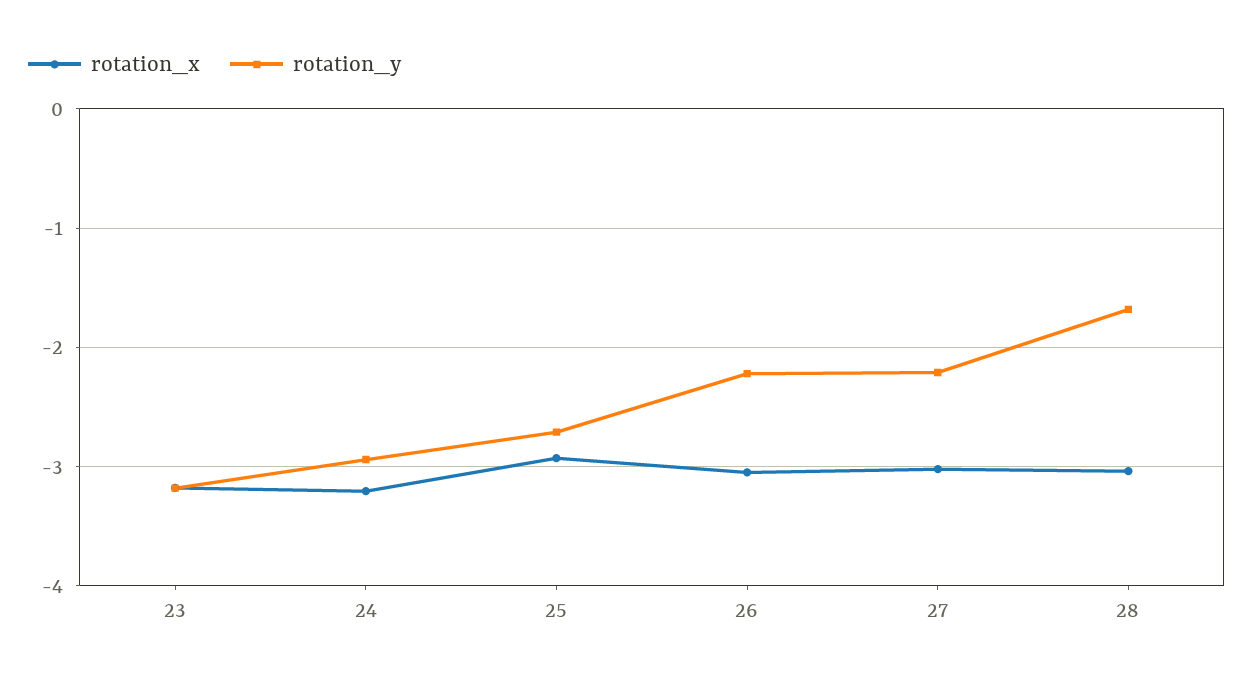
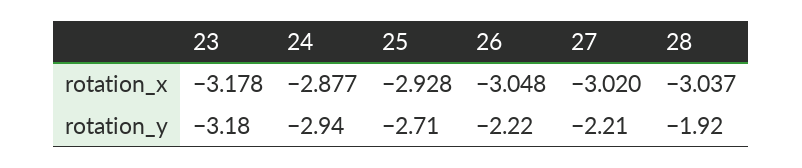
  {
    "rotation_x": {
      "23": -3.178,
-     "24": -3.2,
+     "24": -2.877,
      "25": -2.928,
      "26": -3.048,
      "27": -3.02,
      "28": -3.037
    },
    "rotation_y": {
      "23": -3.18,
      "24": -2.94,
      "25": -2.71,
      "26": -2.22,
      "27": -2.21,
-     "28": -1.7
+     "28": -1.92
    }
  }

